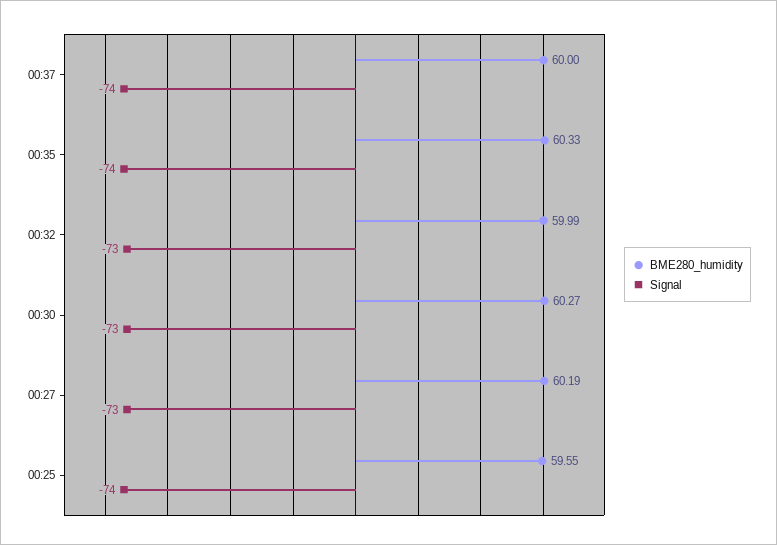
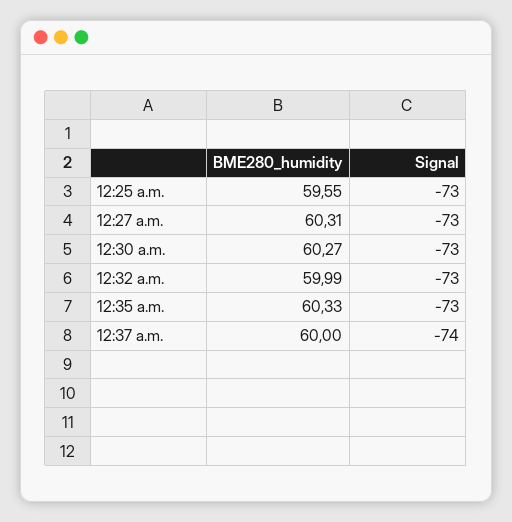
  {
    "BME280_humidity": {
      "00:37": 60,
      "00:35": 60.33,
      "00:32": 59.99,
      "00:30": 60.27,
-     "00:27": 60.19,
+     "00:27": 60.31,
      "00:25": 59.55
    },
    "Signal": {
      "00:37": -74,
-     "00:35": -74,
+     "00:35": -73,
      "00:32": -73,
      "00:30": -73,
      "00:27": -73,
-     "00:25": -74
+     "00:25": -73
    }
  }

